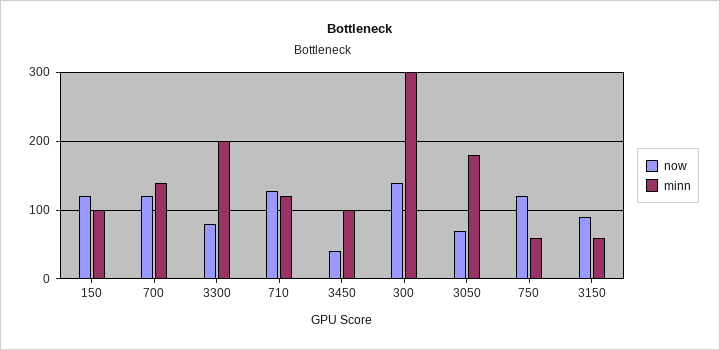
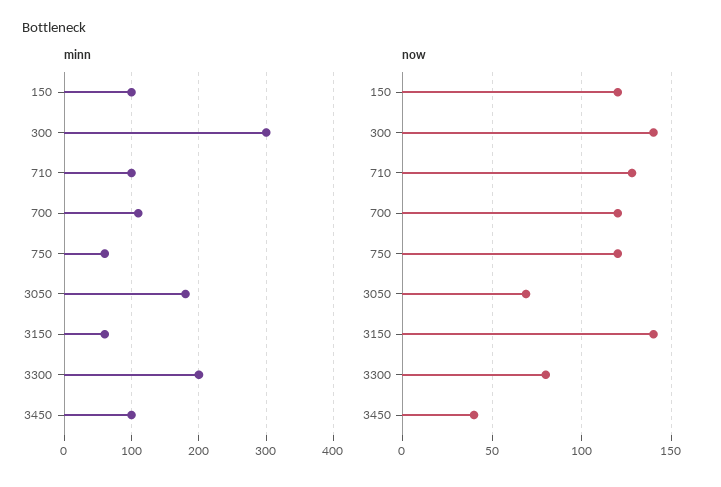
  {
    "now": {
      "150": 120,
      "700": 120,
      "3300": 80,
      "710": 130,
      "3450": 40,
      "300": 140,
      "3050": 70,
      "750": 120,
-     "3150": 90
+     "3150": 140
    },
    "minn": {
      "150": 100,
-     "700": 140,
+     "700": 110,
      "3300": 200,
-     "710": 120,
+     "710": 100,
      "3450": 100,
      "300": 300,
      "3050": 180,
      "750": 60,
      "3150": 60
    }
  }

